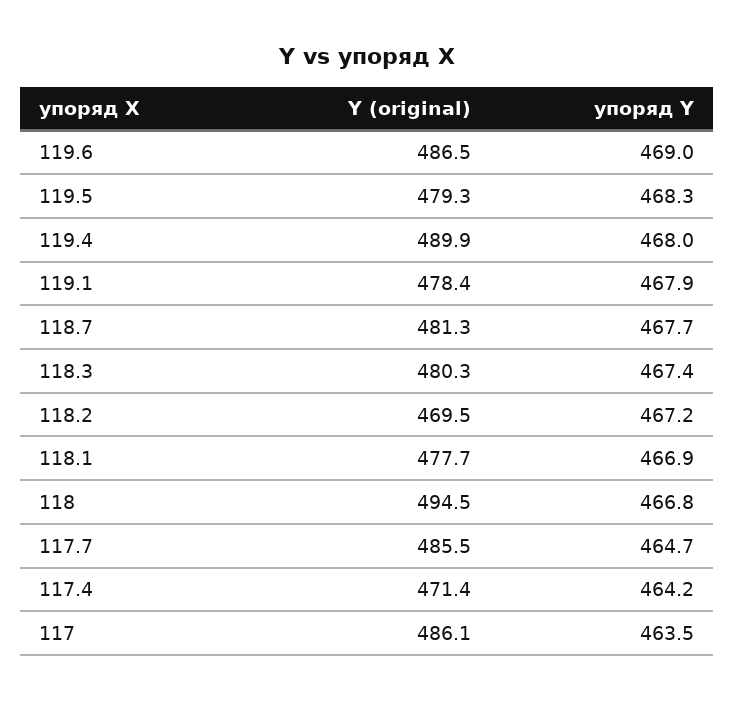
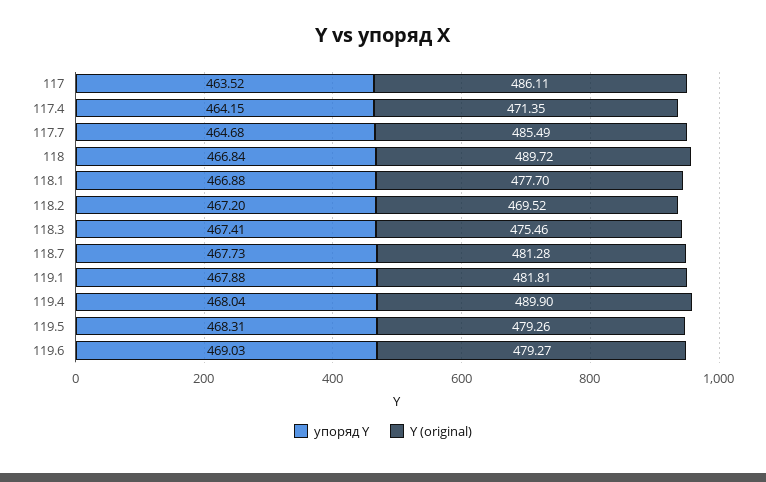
  {
    "Y (original)": {
-     "119.6": 486.5,
+     "119.6": 479.27,
      "119.5": 479.26,
      "119.4": 489.9,
-     "119.1": 478.4,
+     "119.1": 481.81,
      "118.7": 481.28,
-     "118.3": 480.3,
+     "118.3": 475.46,
      "118.2": 469.52,
      "118.1": 477.7,
-     "118": 494.5,
+     "118": 489.72,
      "117.7": 485.49,
      "117.4": 471.35,
      "117": 486.11
    },
    "упоряд Y": {
      "119.6": 469.03,
      "119.5": 468.31,
      "119.4": 468.04,
      "119.1": 467.88,
      "118.7": 467.73,
      "118.3": 467.41,
      "118.2": 467.2,
      "118.1": 466.88,
      "118": 466.84,
      "117.7": 464.68,
      "117.4": 464.15,
      "117": 463.52
    }
  }

